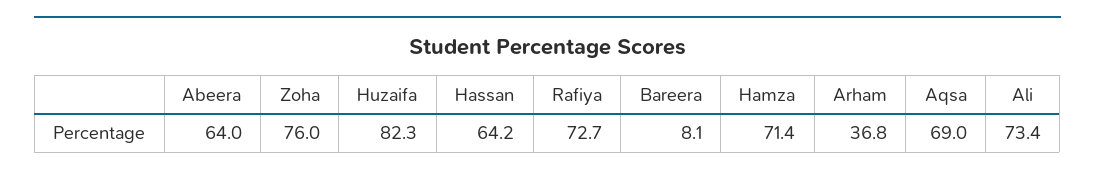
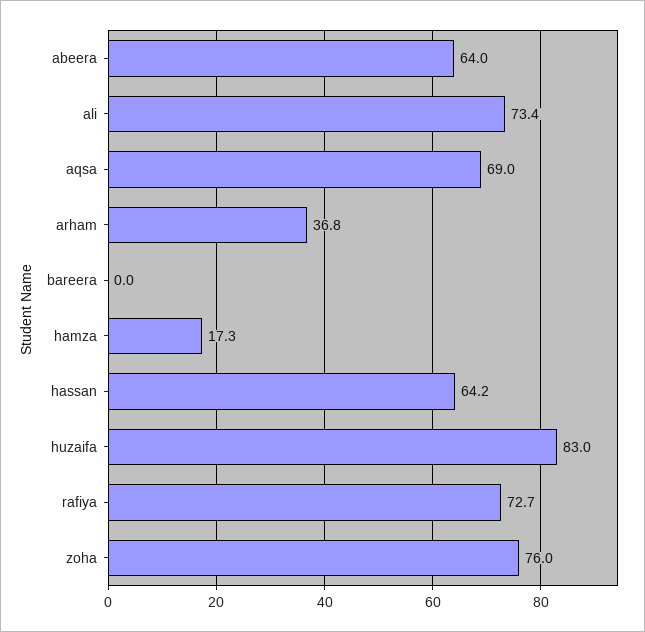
  {
    "Abeera": 64,
    "Zoha": 76,
-   "Huzaifa": 82.3,
+   "Huzaifa": 83,
    "Hassan": 64.2,
    "Rafiya": 72.7,
-   "Bareera": 8.1,
+   "Bareera": 0,
-   "Hamza": 71.4,
+   "Hamza": 17.3,
    "Arham": 36.8,
    "Aqsa": 69,
    "Ali": 73.4
  }

